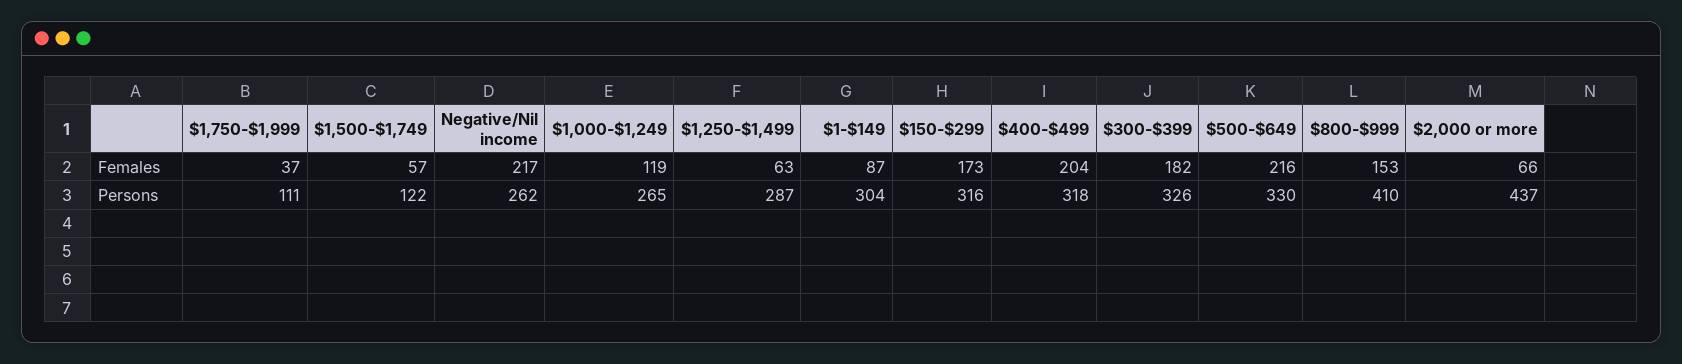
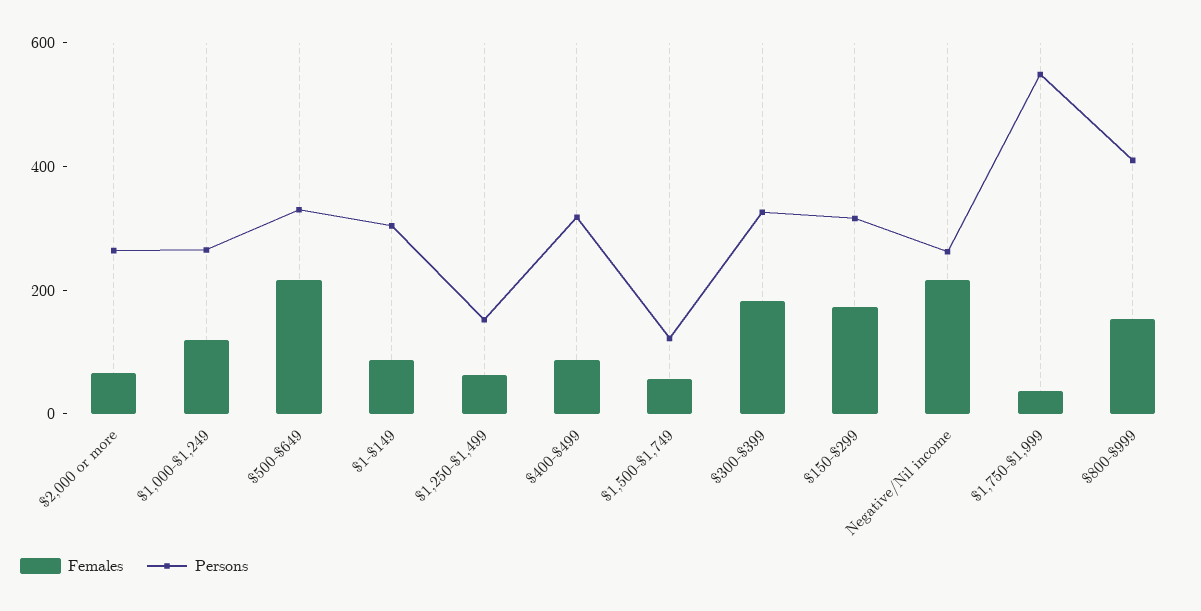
  {
    "Females": {
      "$1,750-$1,999": 37,
      "$1,500-$1,749": 57,
      "Negative/Nil income": 217,
      "$1,000-$1,249": 119,
      "$1,250-$1,499": 63,
      "$1-$149": 87,
      "$150-$299": 173,
-     "$400-$499": 204,
+     "$400-$499": 100,
      "$300-$399": 182,
      "$500-$649": 216,
      "$800-$999": 153,
      "$2,000 or more": 66
    },
    "Persons": {
-     "$1,750-$1,999": 111,
+     "$1,750-$1,999": 550,
      "$1,500-$1,749": 122,
      "Negative/Nil income": 262,
      "$1,000-$1,249": 265,
-     "$1,250-$1,499": 287,
+     "$1,250-$1,499": 150,
      "$1-$149": 304,
      "$150-$299": 316,
      "$400-$499": 318,
      "$300-$399": 326,
      "$500-$649": 330,
      "$800-$999": 410,
-     "$2,000 or more": 437
+     "$2,000 or more": 250
    }
  }

